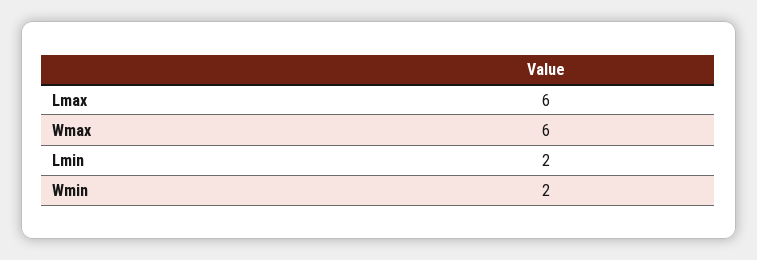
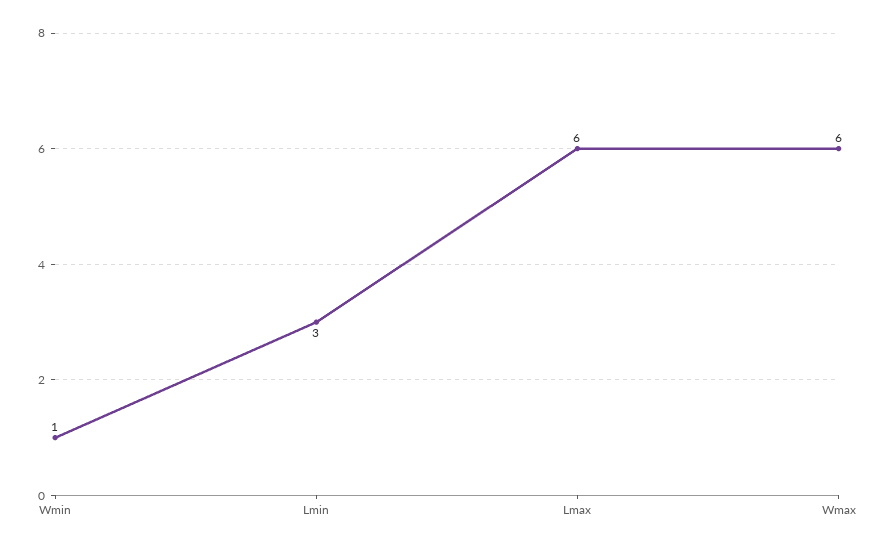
  {
    "Lmax": 6,
    "Wmax": 6,
-   "Lmin": 2,
+   "Lmin": 3,
-   "Wmin": 2
+   "Wmin": 1
  }

